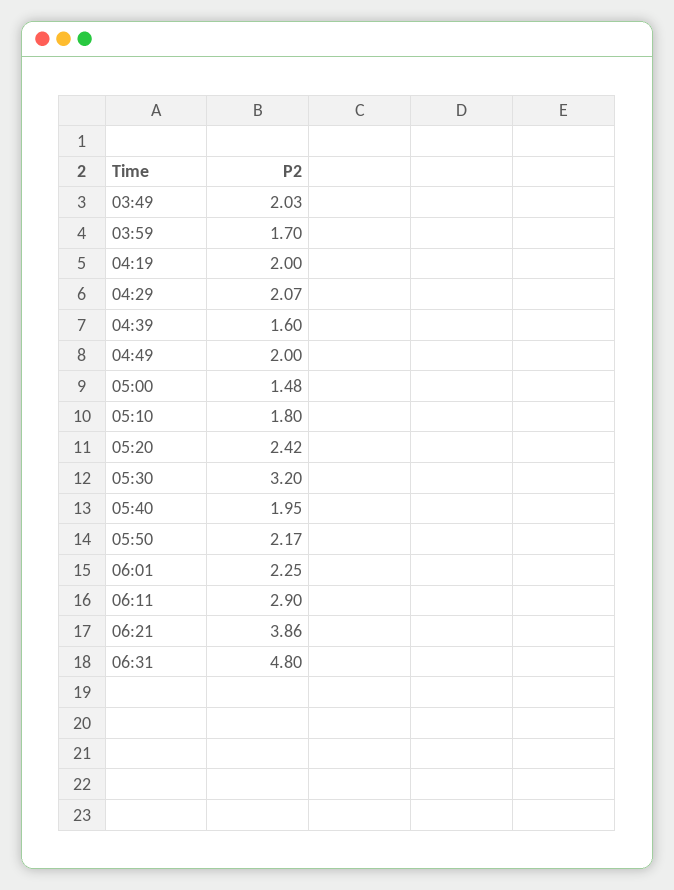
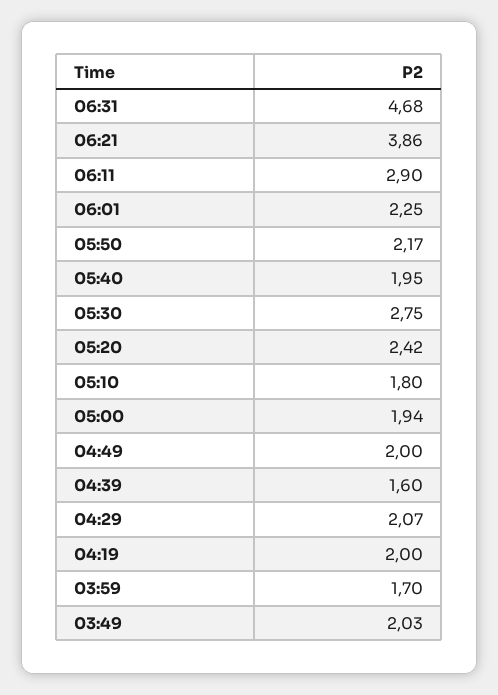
  {
    "03:49": 2.03,
    "03:59": 1.7,
    "04:19": 2,
    "04:29": 2.07,
    "04:39": 1.6,
    "04:49": 2,
-   "05:00": 1.48,
+   "05:00": 1.94,
    "05:10": 1.8,
    "05:20": 2.42,
-   "05:30": 3.2,
+   "05:30": 2.75,
    "05:40": 1.95,
    "05:50": 2.17,
    "06:01": 2.25,
    "06:11": 2.9,
    "06:21": 3.86,
-   "06:31": 4.8
+   "06:31": 4.68
  }

